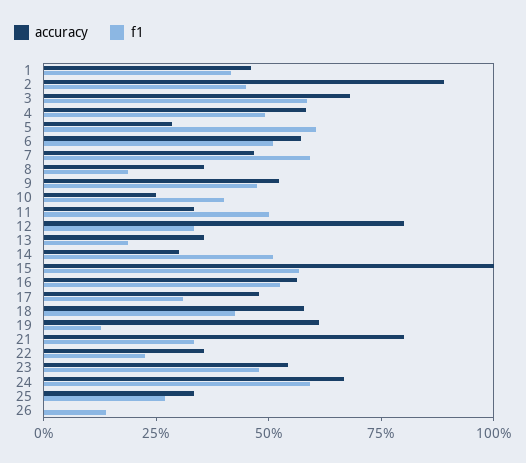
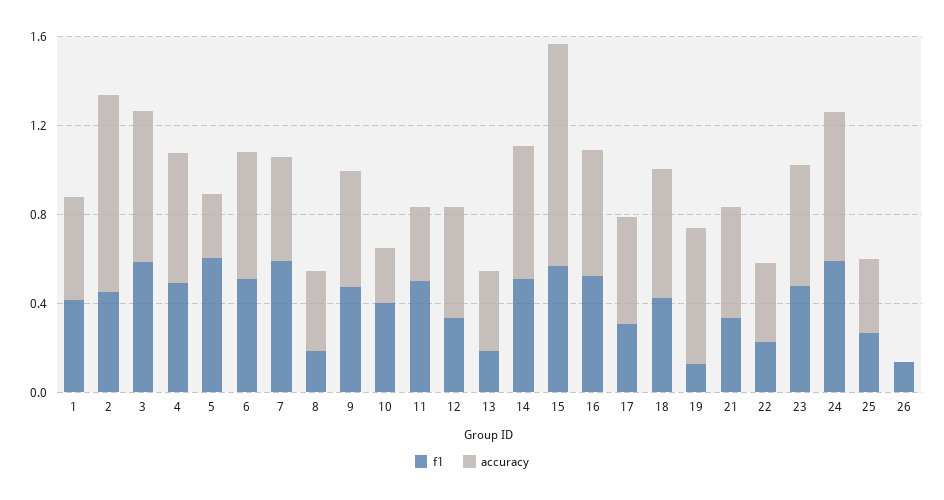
  {
    "accuracy": {
      "1": 0.45,
      "2": 0.9,
      "3": 0.7,
      "4": 0.6,
      "5": 0.3,
      "6": 0.55,
      "7": 0.45,
      "8": 0.35,
      "9": 0.5,
      "10": 0.25,
      "11": 0.35,
-     "12": 0.8,
+     "12": 0.5,
      "13": 0.35,
-     "14": 0.3,
+     "14": 0.6,
      "15": 1,
      "16": 0.55,
      "17": 0.5,
      "18": 0.6,
      "19": 0.6,
-     "21": 0.8,
+     "21": 0.5,
      "22": 0.35,
      "23": 0.55,
      "24": 0.65,
      "25": 0.35,
      "26": 0
    },
    "f1": {
      "1": 0.4,
      "2": 0.45,
      "3": 0.6,
      "4": 0.5,
      "5": 0.6,
      "6": 0.5,
      "7": 0.6,
      "8": 0.2,
      "9": 0.45,
      "10": 0.4,
      "11": 0.5,
      "12": 0.35,
      "13": 0.2,
      "14": 0.5,
      "15": 0.55,
      "16": 0.55,
      "17": 0.3,
      "18": 0.4,
      "19": 0.15,
      "21": 0.35,
      "22": 0.25,
      "23": 0.5,
      "24": 0.6,
      "25": 0.25,
      "26": 0.15
    }
  }

